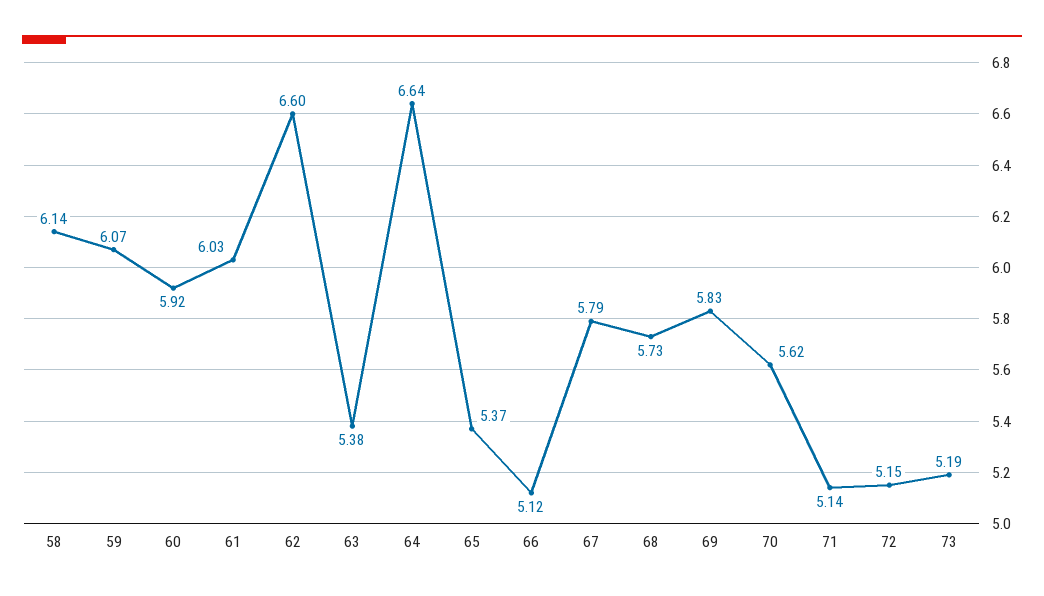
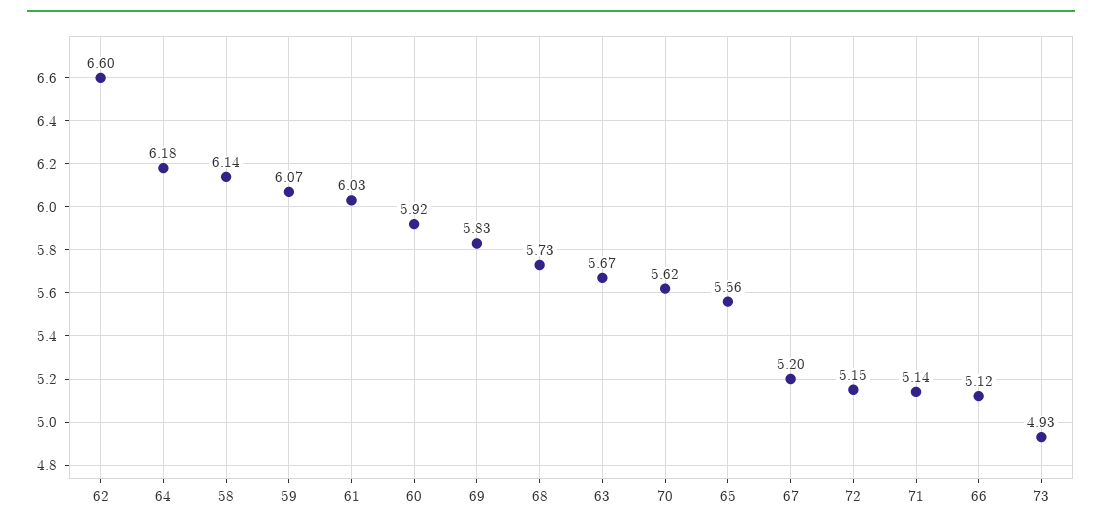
  {
    "58": 6.14,
    "59": 6.07,
    "60": 5.92,
    "61": 6.03,
    "62": 6.6,
-   "63": 5.38,
+   "63": 5.67,
-   "64": 6.64,
+   "64": 6.18,
-   "65": 5.37,
+   "65": 5.56,
    "66": 5.12,
-   "67": 5.79,
+   "67": 5.2,
    "68": 5.73,
    "69": 5.83,
    "70": 5.62,
    "71": 5.14,
    "72": 5.15,
-   "73": 5.19
+   "73": 4.93
  }

